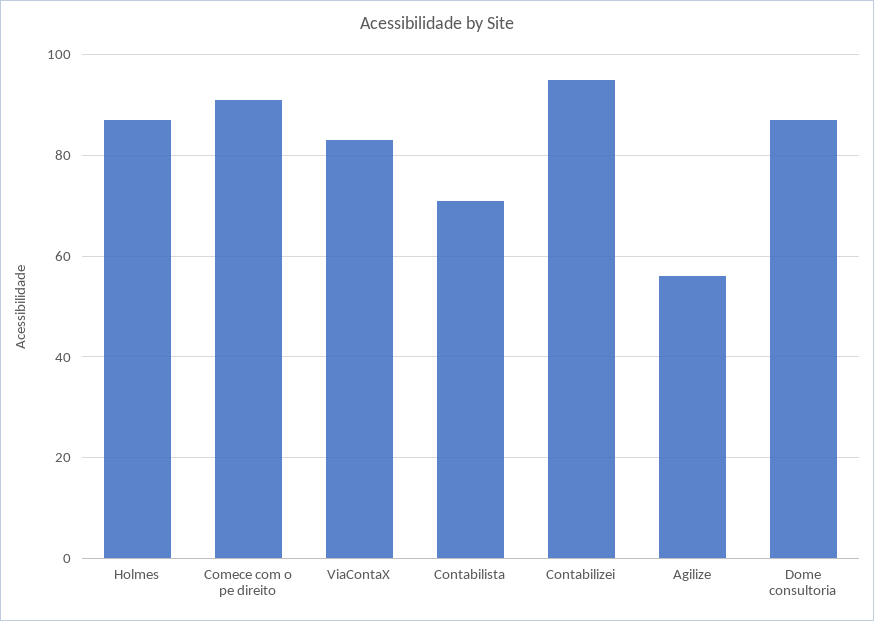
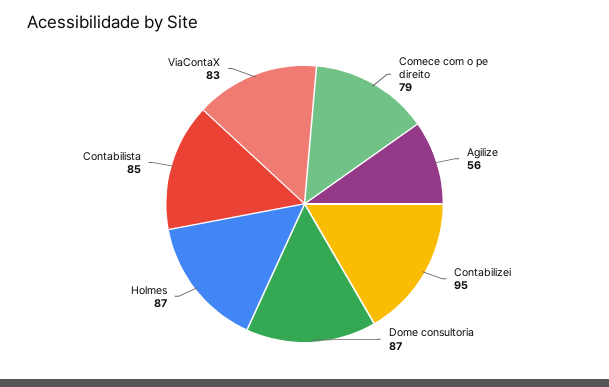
  {
    "Holmes": 87,
-   "Comece com o pe direito": 90,
+   "Comece com o pe direito": 79,
    "ViaContaX": 83,
-   "Contabilista": 70,
+   "Contabilista": 85,
    "Contabilizei": 95,
    "Agilize": 56,
    "Dome consultoria": 87
  }

